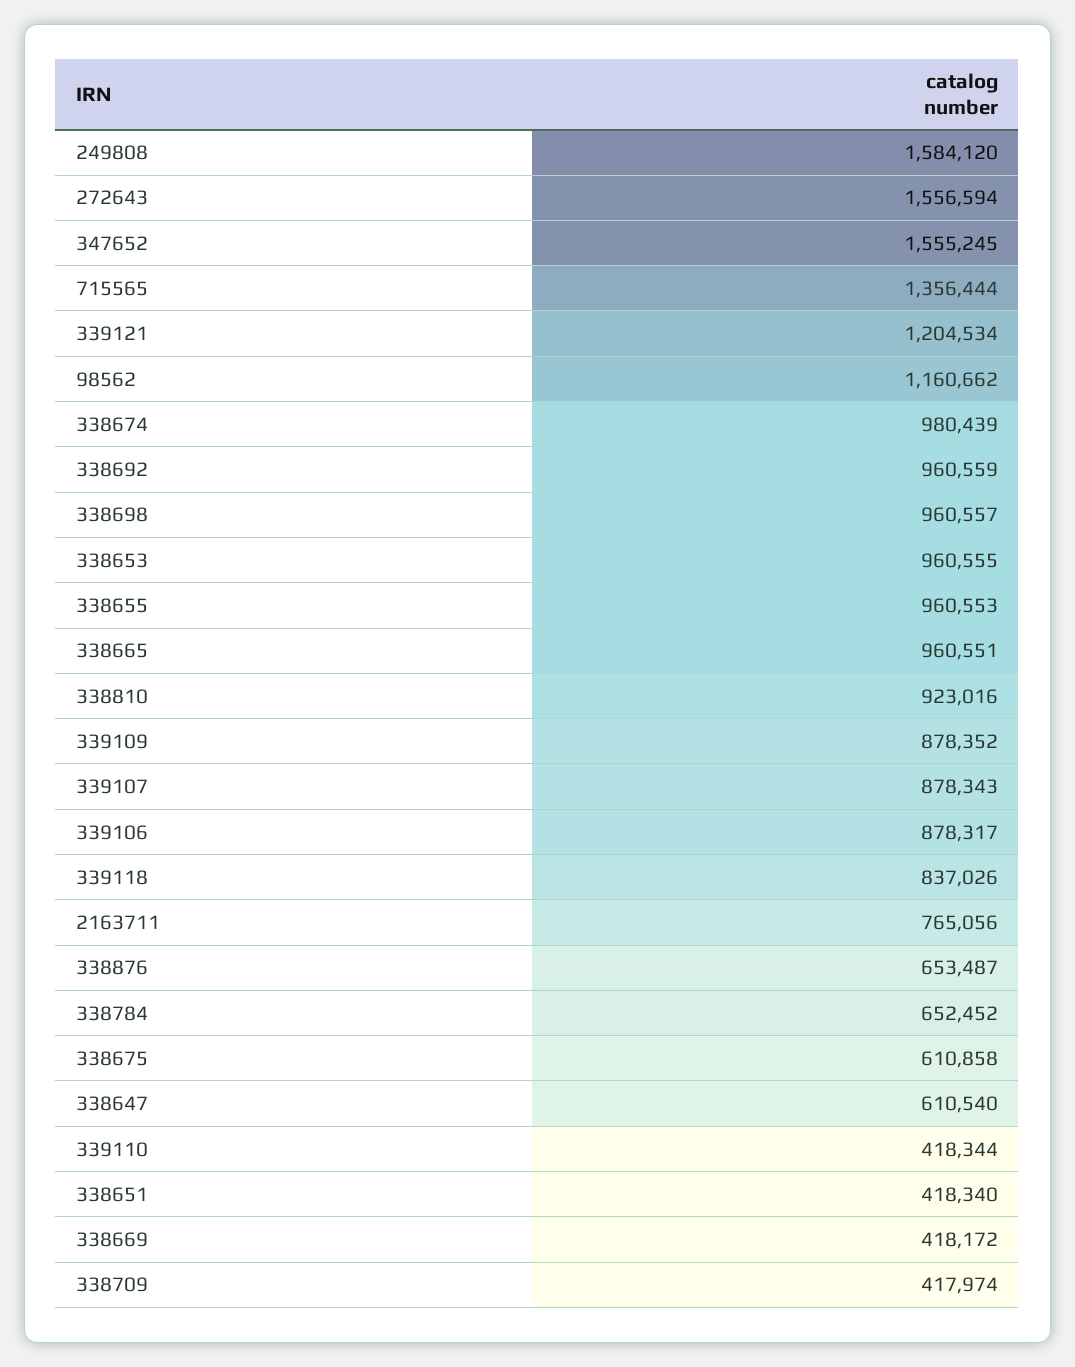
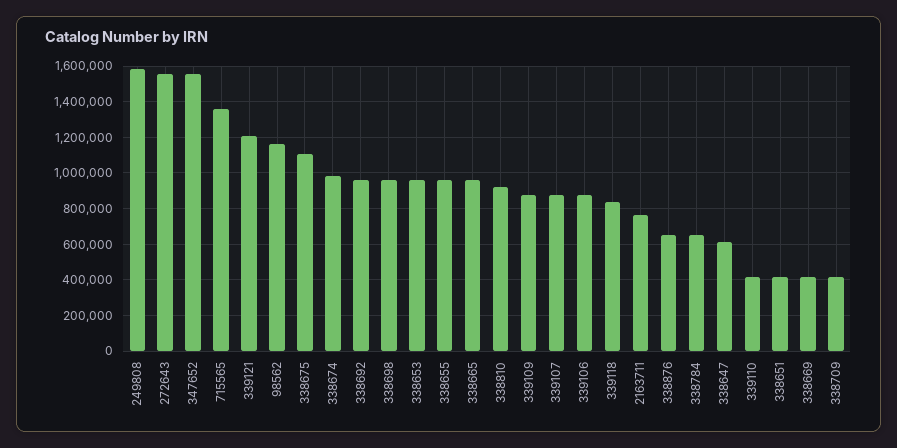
  {
    "249808": 1584120,
    "272643": 1556594,
    "347652": 1555245,
    "715565": 1356444,
    "339121": 1204534,
    "98562": 1160662,
    "338674": 980439,
    "338692": 960559,
    "338698": 960557,
    "338653": 960555,
    "338655": 960553,
    "338665": 960551,
    "338810": 923016,
    "339109": 878352,
    "339107": 878343,
    "339106": 878317,
    "339118": 837026,
    "2163711": 765056,
    "338876": 653487,
    "338784": 652452,
-   "338675": 610858,
+   "338675": 1100000,
    "338647": 610540,
    "339110": 418344,
    "338651": 418340,
    "338669": 418172,
    "338709": 417974
  }

